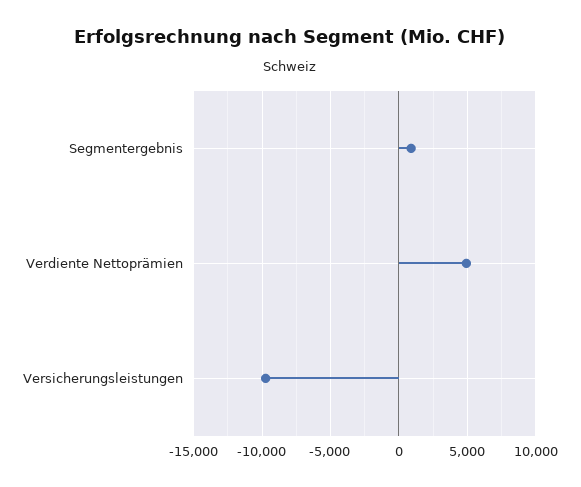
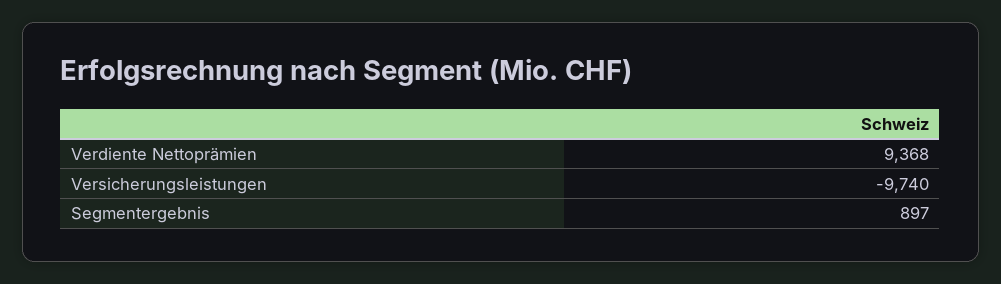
  {
    "Segmentergebnis": 897,
-   "Verdiente Nettoprämien": 5000,
+   "Verdiente Nettoprämien": 9368,
    "Versicherungsleistungen": -9740
  }

